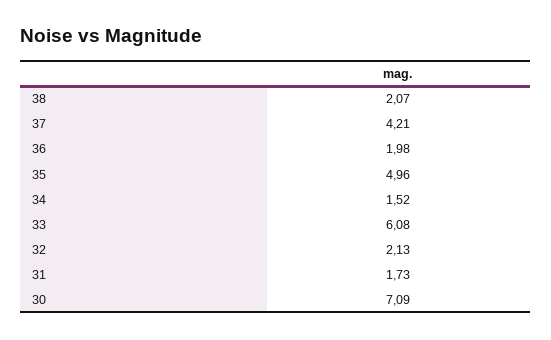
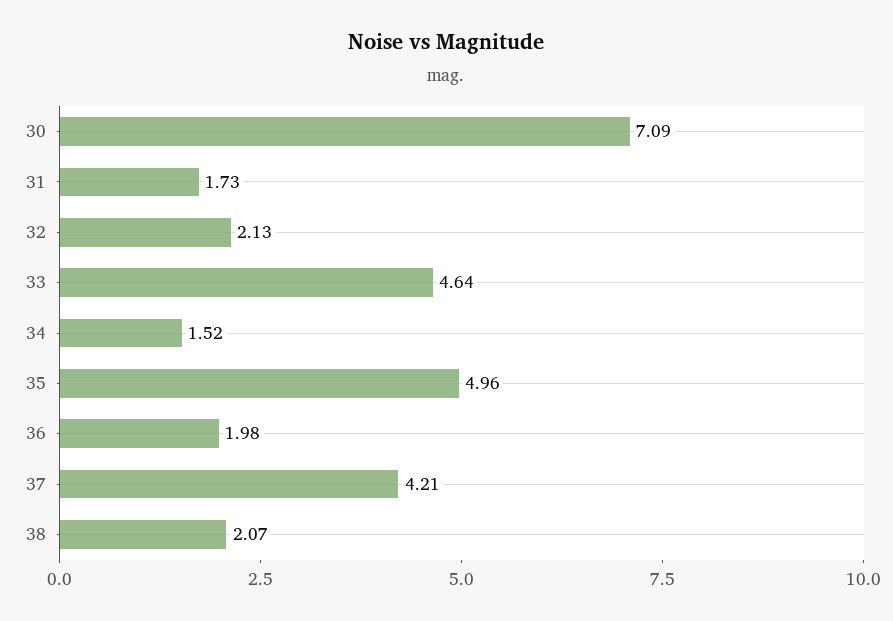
  {
    "38": 2.07,
    "37": 4.21,
    "36": 1.98,
    "35": 4.96,
    "34": 1.52,
-   "33": 6.08,
+   "33": 4.64,
    "32": 2.13,
    "31": 1.73,
    "30": 7.09
  }

